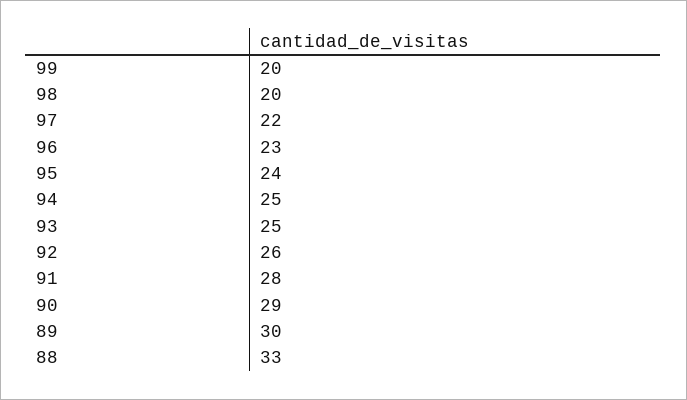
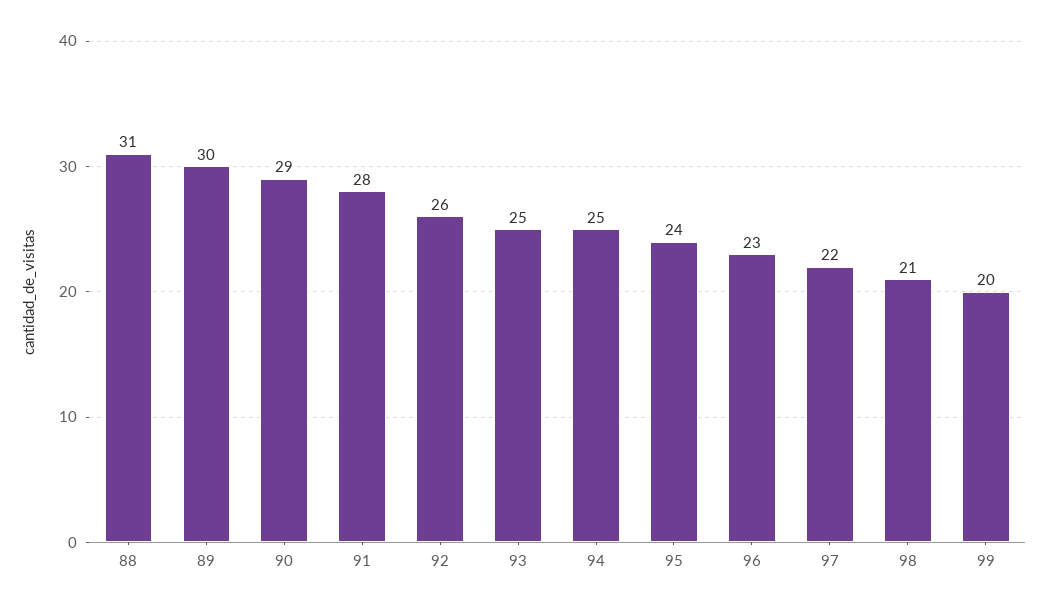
  {
    "99": 20,
-   "98": 20,
+   "98": 21,
    "97": 22,
    "96": 23,
    "95": 24,
    "94": 25,
    "93": 25,
    "92": 26,
    "91": 28,
    "90": 29,
    "89": 30,
-   "88": 33
+   "88": 31
  }

